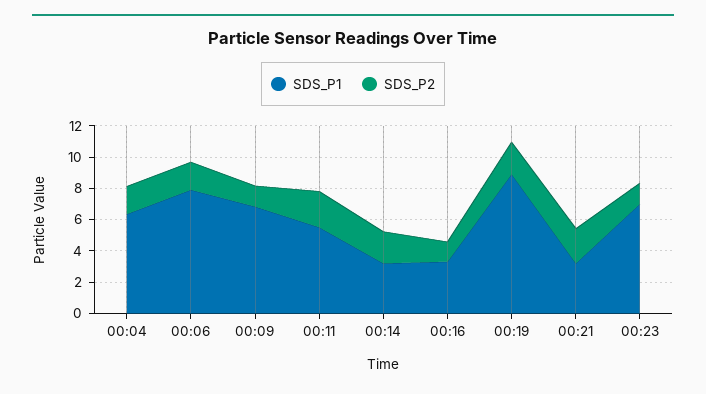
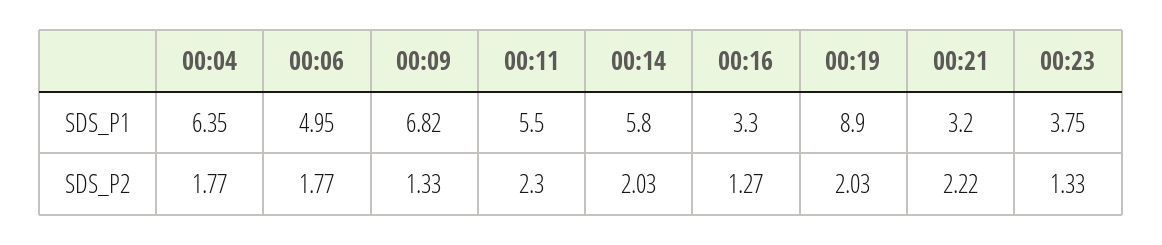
  {
    "SDS_P1": {
      "00:04": 6.35,
-     "00:06": 8,
+     "00:06": 4.95,
      "00:09": 6.82,
      "00:11": 5.5,
-     "00:14": 3,
+     "00:14": 5.8,
      "00:16": 3.3,
      "00:19": 8.9,
      "00:21": 3.2,
-     "00:23": 7
+     "00:23": 3.75
    },
    "SDS_P2": {
      "00:04": 1.77,
      "00:06": 1.77,
      "00:09": 1.33,
      "00:11": 2.3,
      "00:14": 2.03,
      "00:16": 1.27,
      "00:19": 2.03,
      "00:21": 2.22,
      "00:23": 1.33
    }
  }

